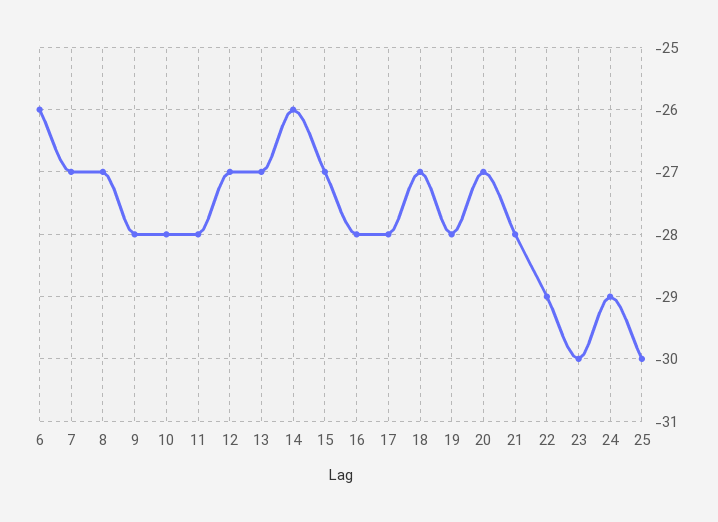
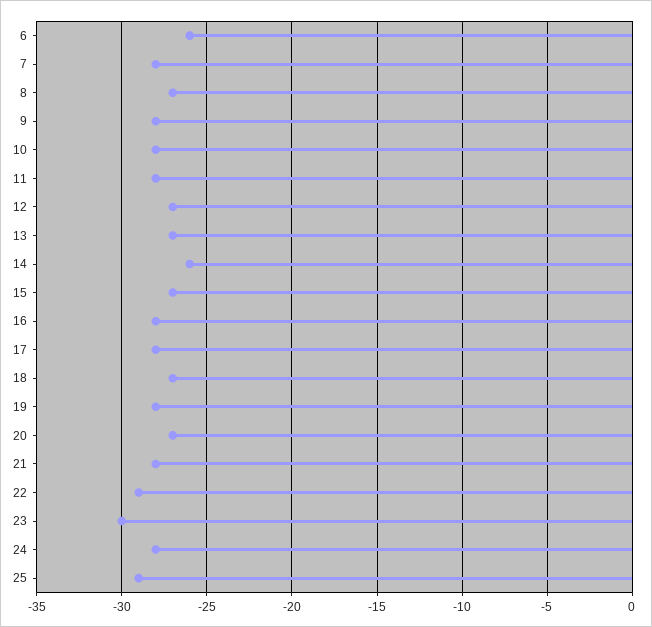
  {
    "6": -26,
-   "7": -27,
+   "7": -28,
    "8": -27,
    "9": -28,
    "10": -28,
    "11": -28,
    "12": -27,
    "13": -27,
    "14": -26,
    "15": -27,
    "16": -28,
    "17": -28,
    "18": -27,
    "19": -28,
    "20": -27,
    "21": -28,
    "22": -29,
    "23": -30,
-   "24": -29,
+   "24": -28,
-   "25": -30
+   "25": -29
  }

